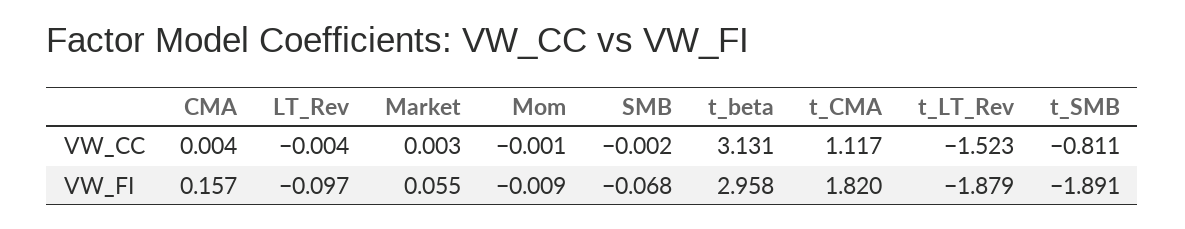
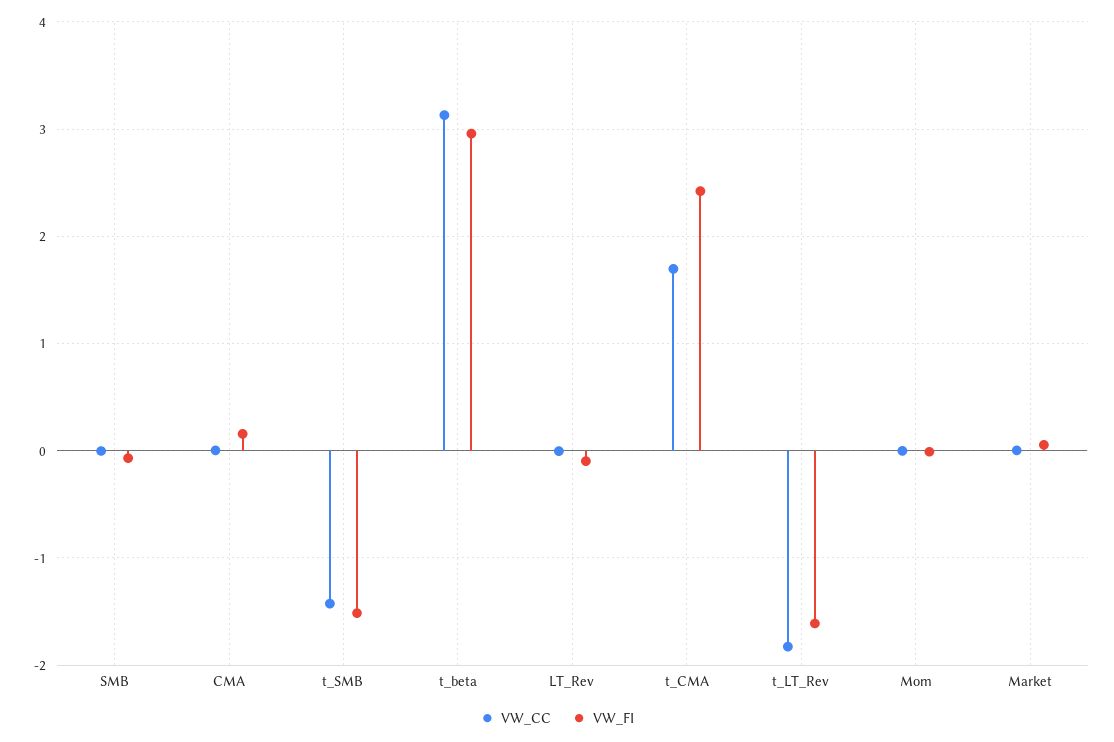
  {
    "VW_CC": {
      "CMA": 0.004,
      "LT_Rev": -0.004,
      "Market": 0.003,
      "Mom": -0.001,
      "SMB": -0.002,
      "t_beta": 3.131,
-     "t_CMA": 1.117,
+     "t_CMA": 1.7,
-     "t_LT_Rev": -1.523,
+     "t_LT_Rev": -1.8,
-     "t_SMB": -0.811
+     "t_SMB": -1.4
    },
    "VW_FI": {
      "CMA": 0.157,
      "LT_Rev": -0.097,
      "Market": 0.055,
      "Mom": -0.009,
      "SMB": -0.068,
      "t_beta": 2.958,
-     "t_CMA": 1.82,
+     "t_CMA": 2.4,
-     "t_LT_Rev": -1.879,
+     "t_LT_Rev": -1.6,
-     "t_SMB": -1.891
+     "t_SMB": -1.5
    }
  }

